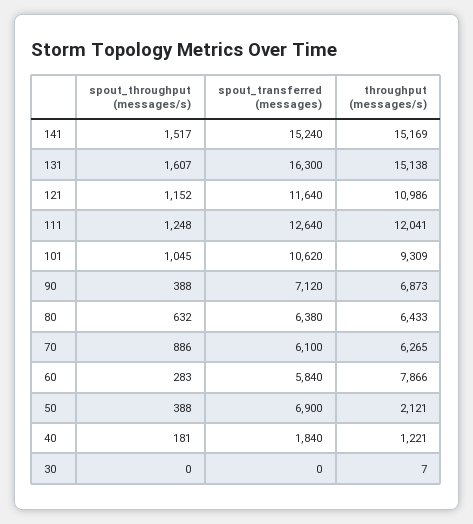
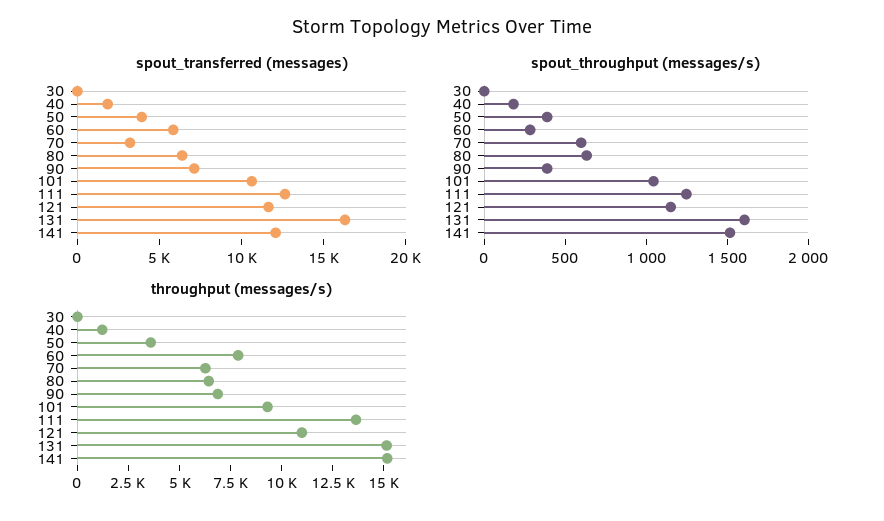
  {
    "spout_throughput (messages/s)": {
      "141": 1517,
      "131": 1607,
      "121": 1152,
      "111": 1248,
      "101": 1045,
      "90": 388,
      "80": 632,
-     "70": 886,
+     "70": 600,
      "60": 283,
      "50": 388,
      "40": 181,
      "30": 0
    },
    "spout_transferred (messages)": {
-     "141": 15240,
+     "141": 12000,
      "131": 16300,
      "121": 11640,
      "111": 12640,
      "101": 10620,
      "90": 7120,
      "80": 6380,
-     "70": 6100,
+     "70": 3000,
      "60": 5840,
-     "50": 6900,
+     "50": 4000,
      "40": 1840,
      "30": 0
    },
    "throughput (messages/s)": {
      "141": 15169,
      "131": 15138,
      "121": 10986,
-     "111": 12041,
+     "111": 13500,
      "101": 9309,
      "90": 6873,
      "80": 6433,
      "70": 6265,
      "60": 7866,
-     "50": 2121,
+     "50": 3500,
      "40": 1221,
      "30": 7
    }
  }

